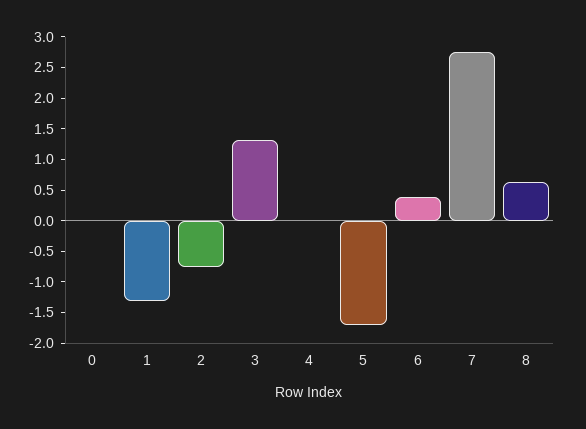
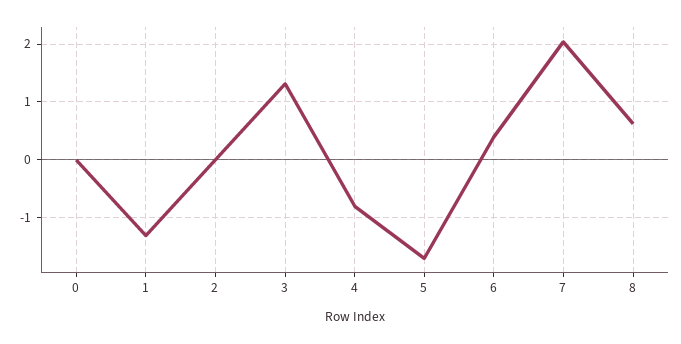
  {
    "0": 0,
    "1": -1.4,
-   "2": -0.75,
+   "2": 0,
    "3": 1.4,
-   "4": 0,
+   "4": -0.8,
    "5": -1.8,
    "6": 0.4,
-   "7": 2.75,
+   "7": 2,
    "8": 0.6
  }

